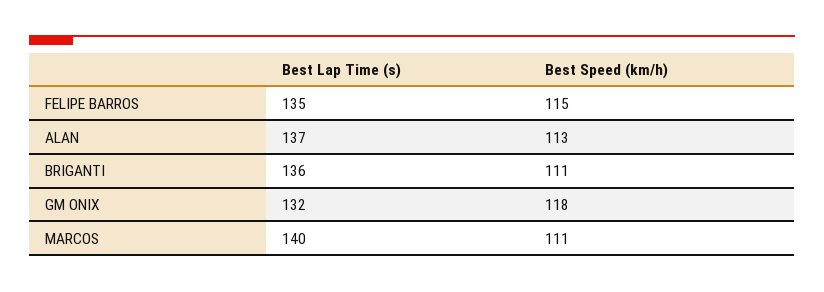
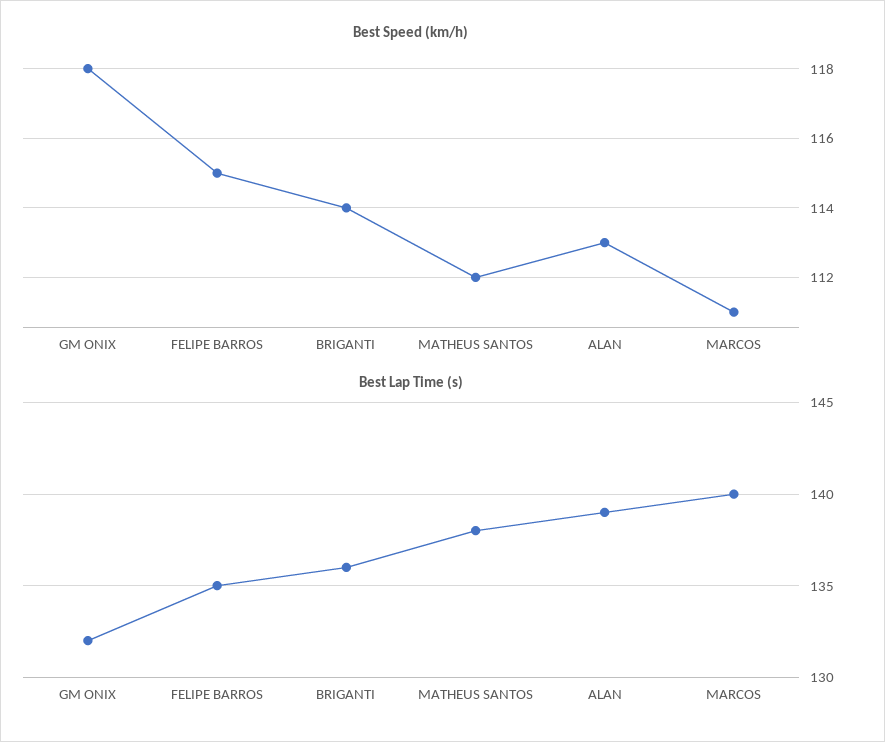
  {
    "Best Lap Time (s)": {
      "FELIPE BARROS": 135,
-     "ALAN": 137,
+     "ALAN": 139,
      "BRIGANTI": 136,
      "GM ONIX": 132,
-     "MARCOS": 140
+     "MARCOS": 140,
+     "MATHEUS SANTOS": 138
    },
    "Best Speed (km/h)": {
      "FELIPE BARROS": 115,
      "ALAN": 113,
-     "BRIGANTI": 111,
+     "BRIGANTI": 114,
      "GM ONIX": 118,
-     "MARCOS": 111
+     "MARCOS": 111,
+     "MATHEUS SANTOS": 112
    }
  }

